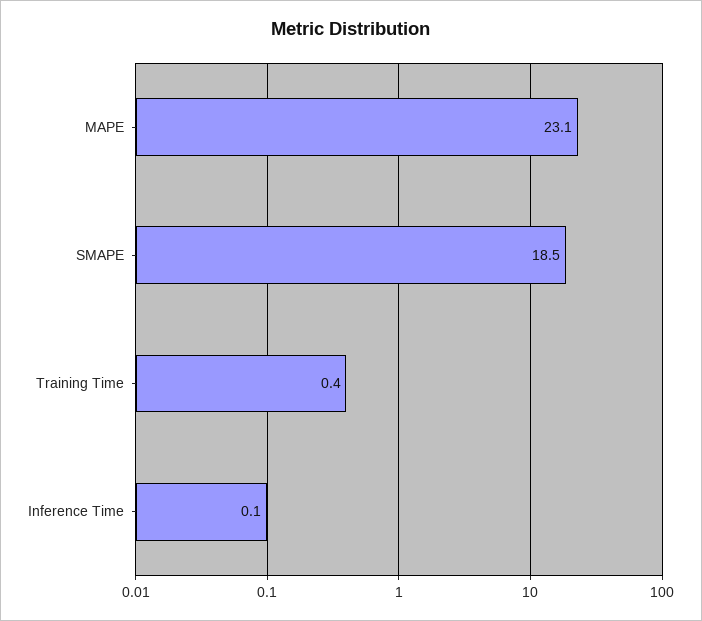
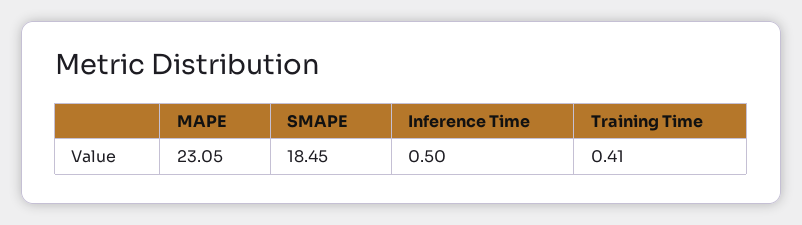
  {
    "MAPE": 23.05,
    "SMAPE": 18.45,
    "Training Time": 0.41,
-   "Inference Time": 0.1
+   "Inference Time": 0.5
  }

